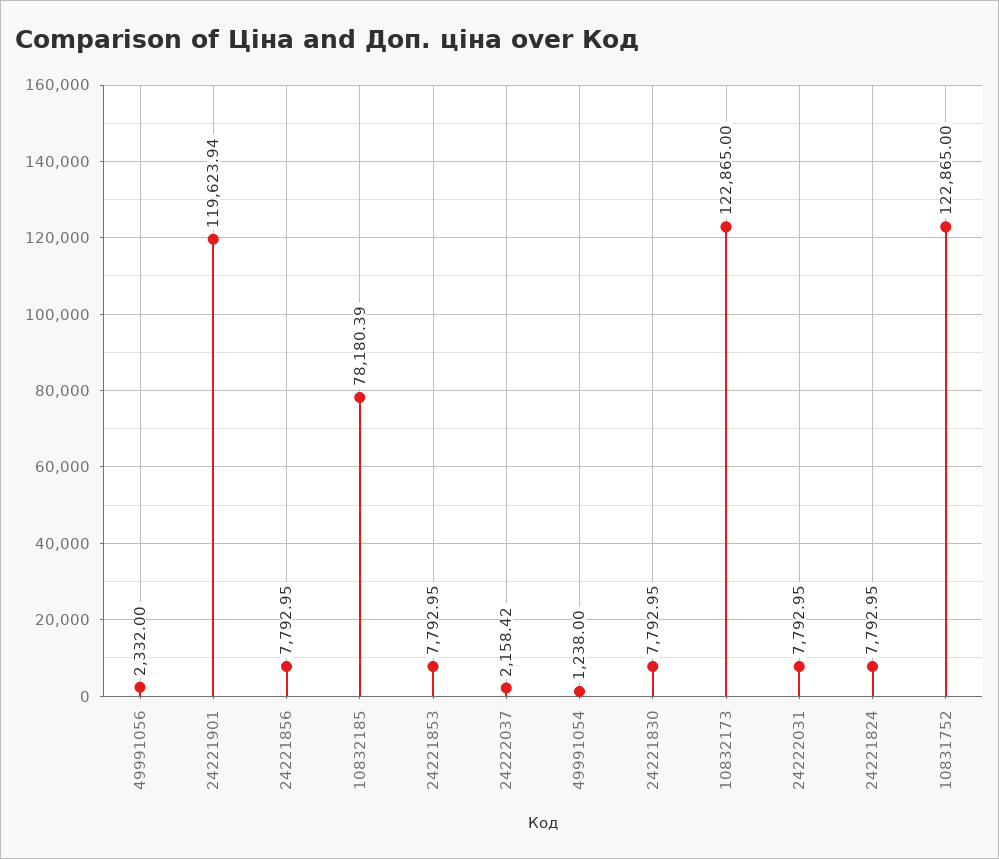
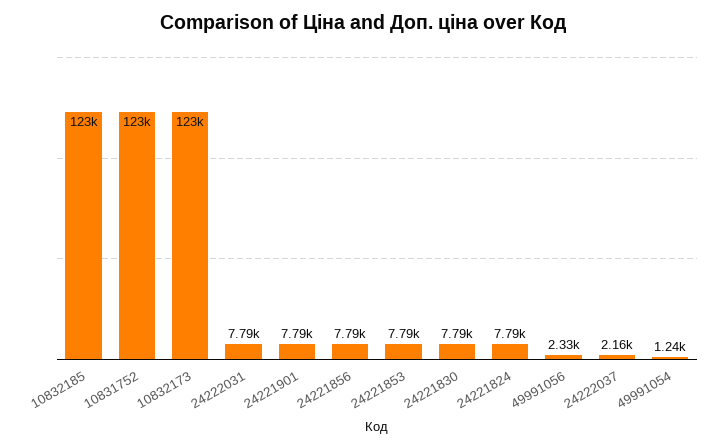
  {
    "49991056": 2332,
-   "24221901": 119623.94,
+   "24221901": 7790,
    "24221856": 7792.95,
-   "10832185": 78180.39,
+   "10832185": 123000,
    "24221853": 7792.95,
    "24222037": 2158.42,
    "49991054": 1238,
    "24221830": 7792.95,
    "10832173": 122865,
    "24222031": 7792.95,
    "24221824": 7792.95,
    "10831752": 122865
  }

